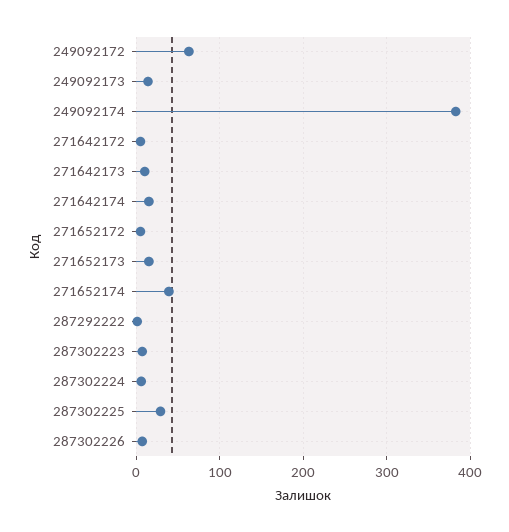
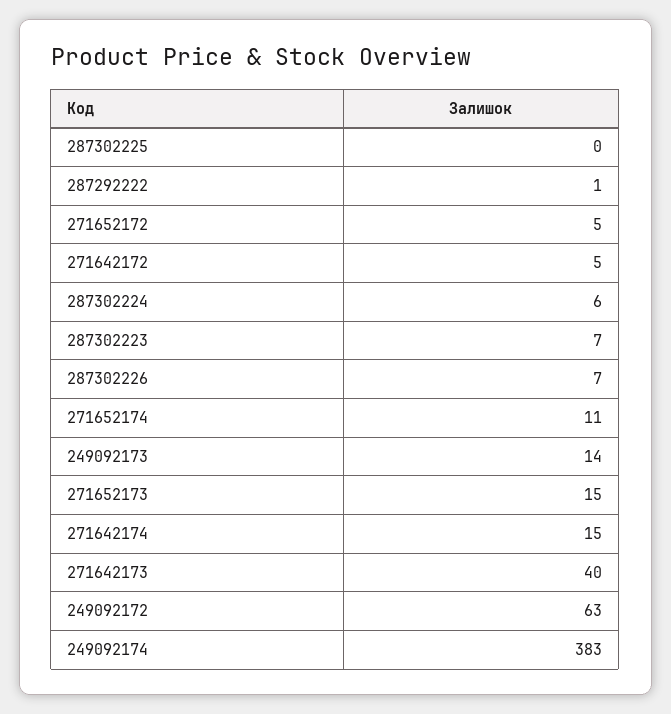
  {
    "249092172": 63,
    "249092173": 14,
    "249092174": 383,
    "271642172": 5,
-   "271642173": 10,
+   "271642173": 40,
    "271642174": 15,
    "271652172": 5,
    "271652173": 15,
-   "271652174": 40,
+   "271652174": 11,
    "287292222": 1,
    "287302223": 7,
    "287302224": 6,
-   "287302225": 30,
+   "287302225": 0,
    "287302226": 7
  }

